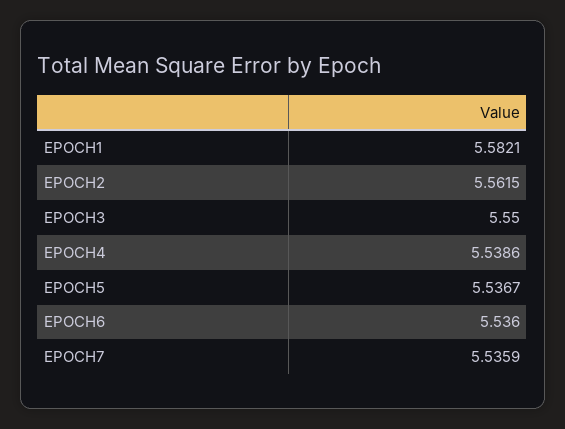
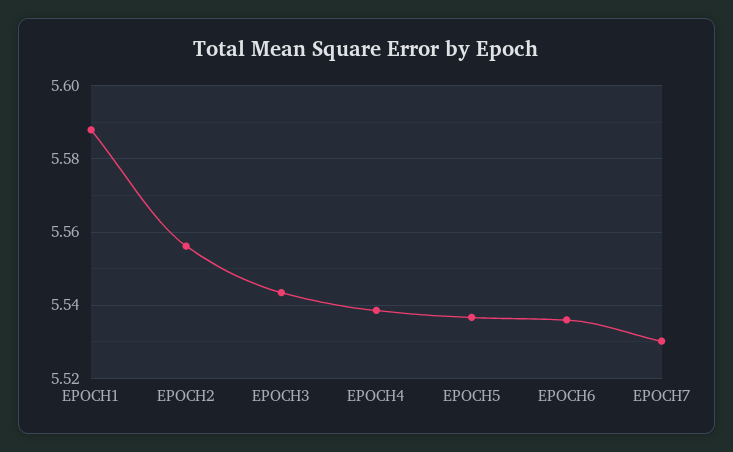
  {
-   "EPOCH1": 5.5821,
+   "EPOCH1": 5.588,
-   "EPOCH2": 5.5615,
+   "EPOCH2": 5.556,
-   "EPOCH3": 5.55,
+   "EPOCH3": 5.544,
    "EPOCH4": 5.5386,
    "EPOCH5": 5.5367,
    "EPOCH6": 5.536,
-   "EPOCH7": 5.5359
+   "EPOCH7": 5.53
  }

